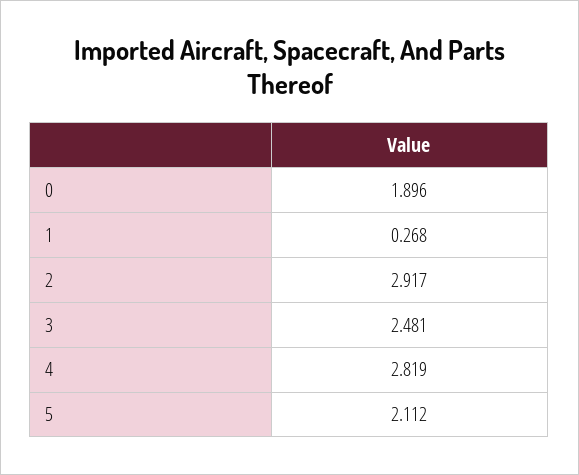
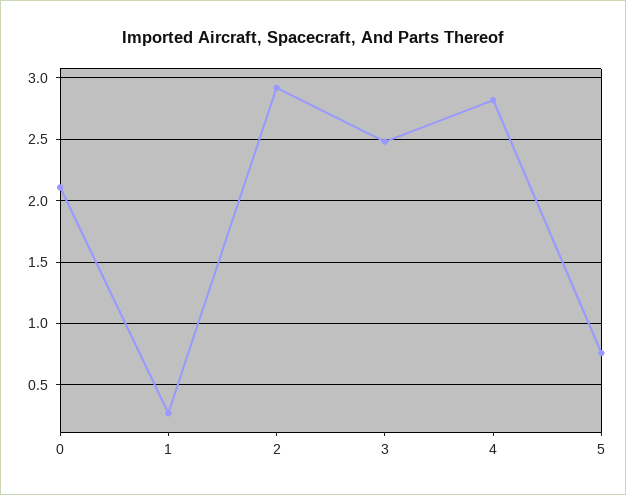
  {
-   "0": 1.896,
+   "0": 2.1,
    "1": 0.268,
    "2": 2.917,
    "3": 2.481,
    "4": 2.819,
-   "5": 2.112
+   "5": 0.75
  }

